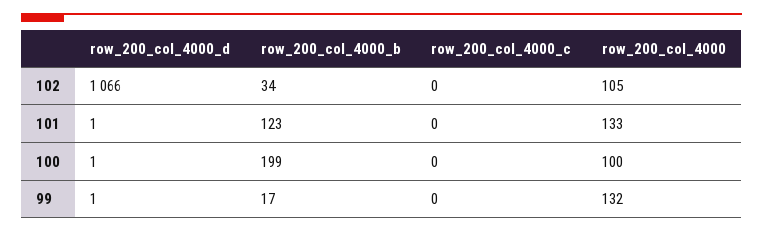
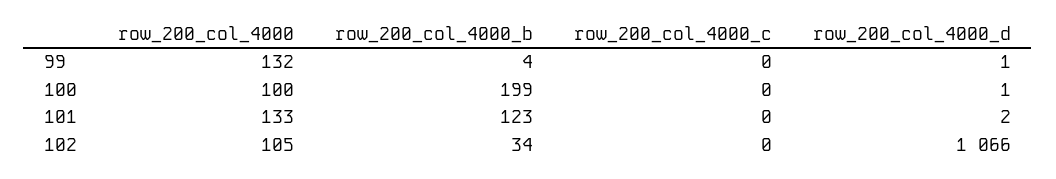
  {
    "row_200_col_4000_d": {
      "102": 1066,
-     "101": 1,
+     "101": 2,
      "100": 1,
      "99": 1
    },
    "row_200_col_4000_b": {
      "102": 34,
      "101": 123,
      "100": 199,
-     "99": 17
+     "99": 4
    },
    "row_200_col_4000_c": {
      "102": 0,
      "101": 0,
      "100": 0,
      "99": 0
    },
    "row_200_col_4000": {
      "102": 105,
      "101": 133,
      "100": 100,
      "99": 132
    }
  }

